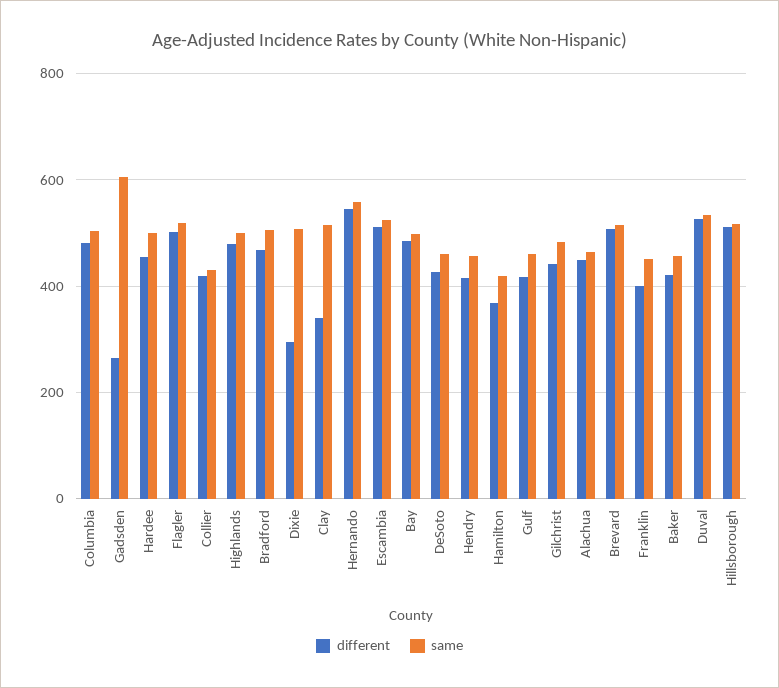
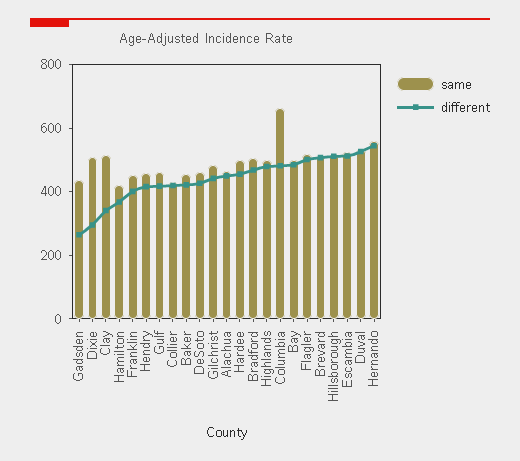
  {
    "different": {
      "Columbia": 480,
      "Gadsden": 260,
      "Hardee": 460,
      "Flagler": 500,
      "Collier": 420,
      "Highlands": 480,
      "Bradford": 460,
      "Dixie": 300,
      "Clay": 340,
      "Hernando": 540,
      "Escambia": 520,
      "Bay": 480,
      "DeSoto": 420,
      "Hendry": 420,
      "Hamilton": 360,
      "Gulf": 420,
      "Gilchrist": 440,
      "Alachua": 440,
      "Brevard": 500,
      "Franklin": 400,
      "Baker": 420,
      "Duval": 520,
      "Hillsborough": 520
    },
    "same": {
-     "Columbia": 500,
+     "Columbia": 650,
-     "Gadsden": 600,
+     "Gadsden": 450,
      "Hardee": 500,
      "Flagler": 520,
      "Collier": 420,
      "Highlands": 500,
      "Bradford": 500,
      "Dixie": 500,
      "Clay": 520,
      "Hernando": 560,
      "Escambia": 520,
      "Bay": 500,
      "DeSoto": 460,
      "Hendry": 460,
      "Hamilton": 420,
      "Gulf": 460,
      "Gilchrist": 480,
      "Alachua": 460,
      "Brevard": 520,
      "Franklin": 460,
      "Baker": 460,
      "Duval": 540,
      "Hillsborough": 520
    }
  }

